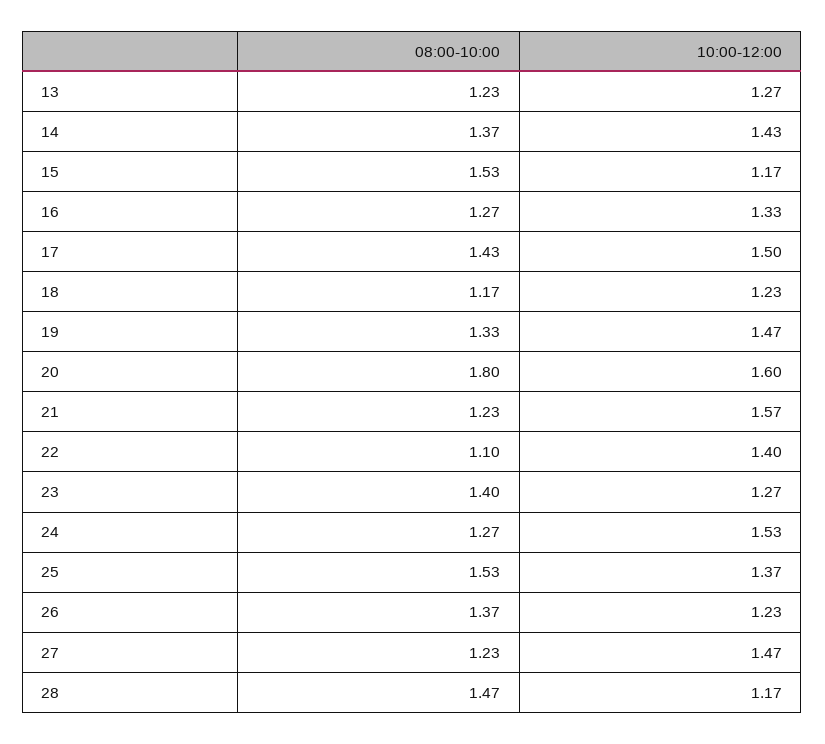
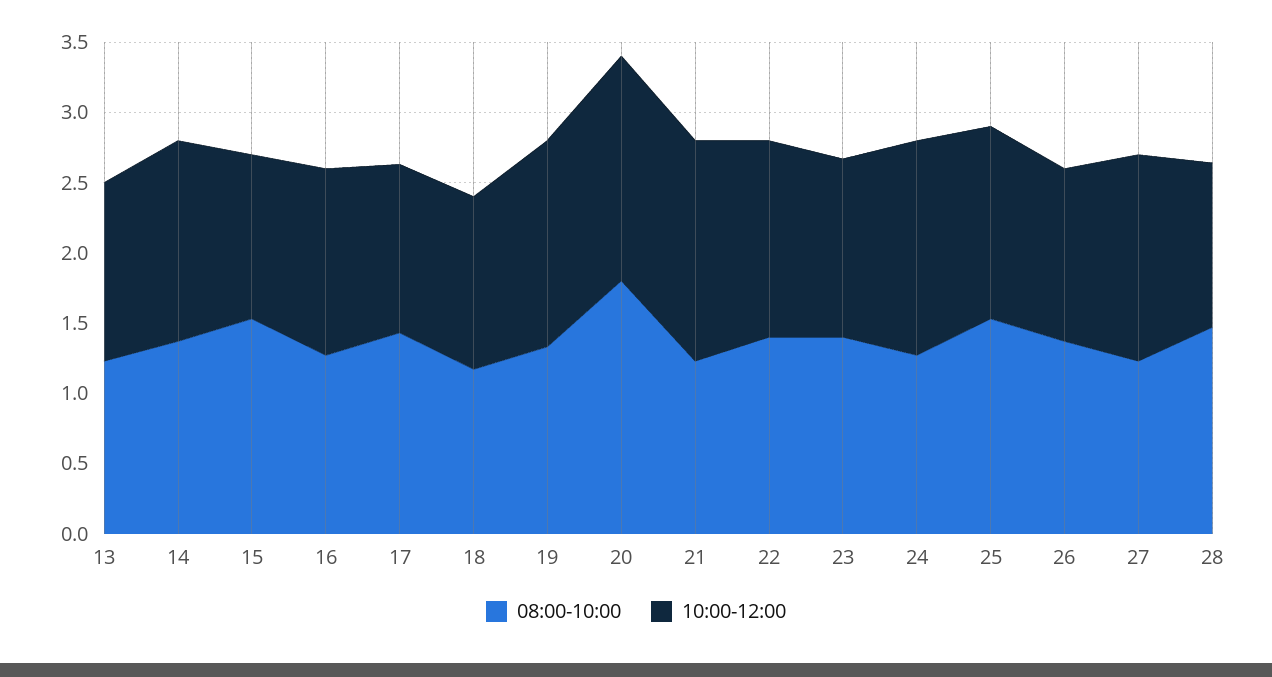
  {
    "08:00-10:00": {
      "13": 1.23,
      "14": 1.37,
      "15": 1.53,
      "16": 1.27,
      "17": 1.43,
      "18": 1.17,
      "19": 1.33,
      "20": 1.8,
      "21": 1.23,
-     "22": 1.1,
+     "22": 1.4,
      "23": 1.4,
      "24": 1.27,
      "25": 1.53,
      "26": 1.37,
      "27": 1.23,
      "28": 1.47
    },
    "10:00-12:00": {
      "13": 1.27,
      "14": 1.43,
      "15": 1.17,
      "16": 1.33,
-     "17": 1.5,
+     "17": 1.2,
      "18": 1.23,
      "19": 1.47,
      "20": 1.6,
      "21": 1.57,
      "22": 1.4,
      "23": 1.27,
      "24": 1.53,
      "25": 1.37,
      "26": 1.23,
      "27": 1.47,
      "28": 1.17
    }
  }

